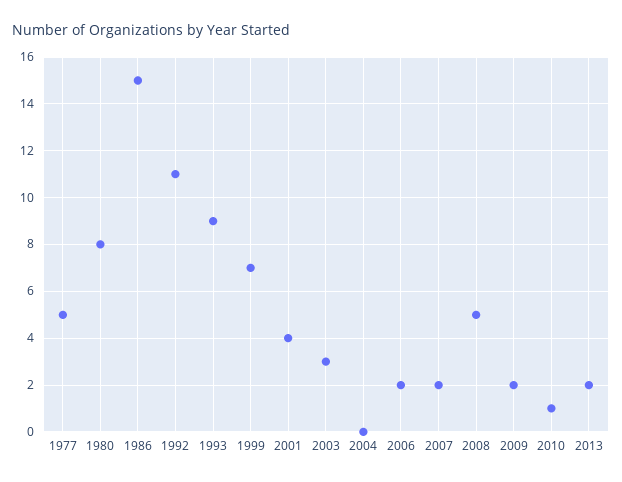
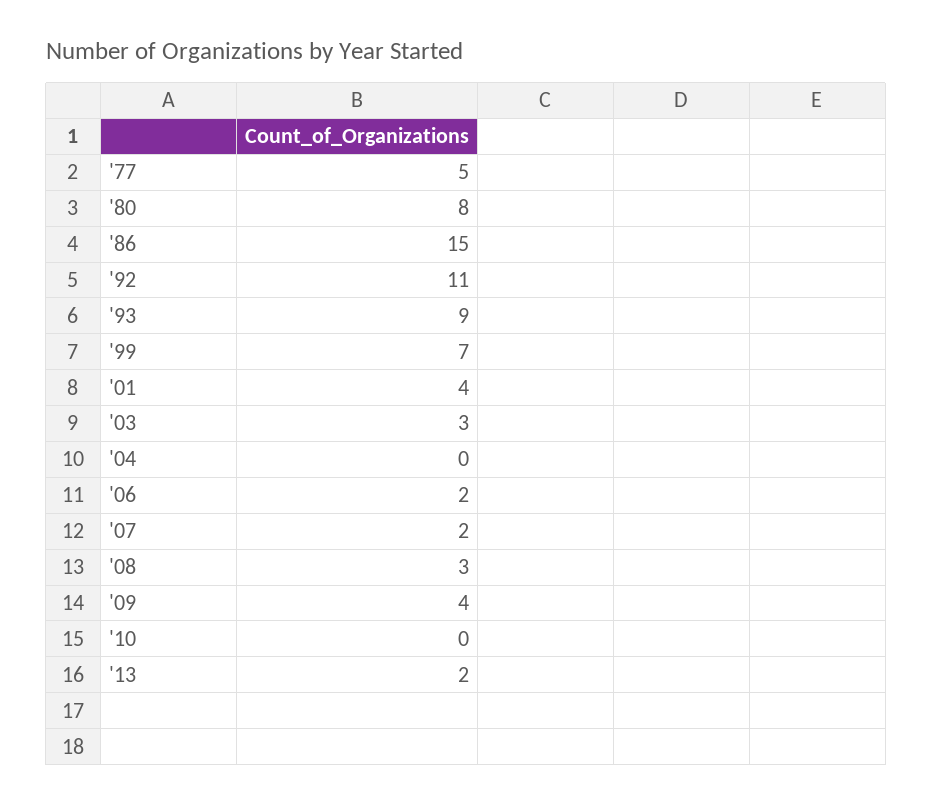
  {
    "1977": 5,
    "1980": 8,
    "1986": 15,
    "1992": 11,
    "1993": 9,
    "1999": 7,
    "2001": 4,
    "2003": 3,
    "2004": 0,
    "2006": 2,
    "2007": 2,
-   "2008": 5,
+   "2008": 3,
-   "2009": 2,
+   "2009": 4,
-   "2010": 1,
+   "2010": 0,
    "2013": 2
  }

